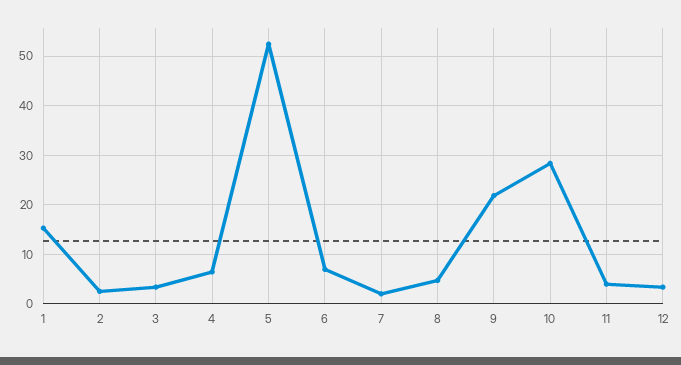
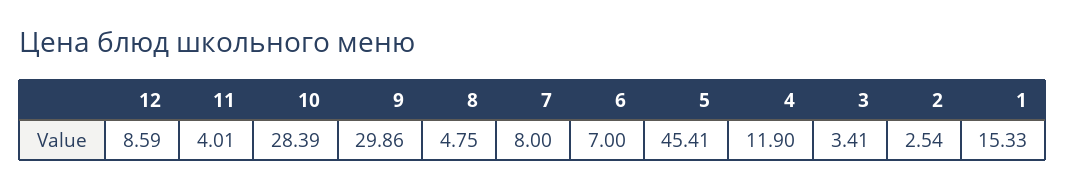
  {
    "1": 15.33,
    "2": 2.54,
    "3": 3.41,
-   "4": 6,
+   "4": 11.9,
-   "5": 52,
+   "5": 45.41,
    "6": 7,
-   "7": 2,
+   "7": 8,
    "8": 4.75,
-   "9": 22,
+   "9": 29.86,
    "10": 28.39,
    "11": 4.01,
-   "12": 4
+   "12": 8.59
  }

